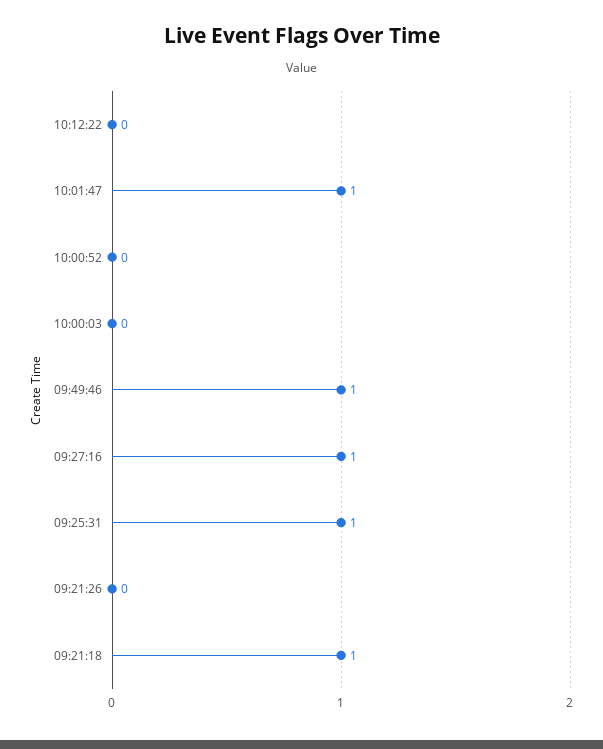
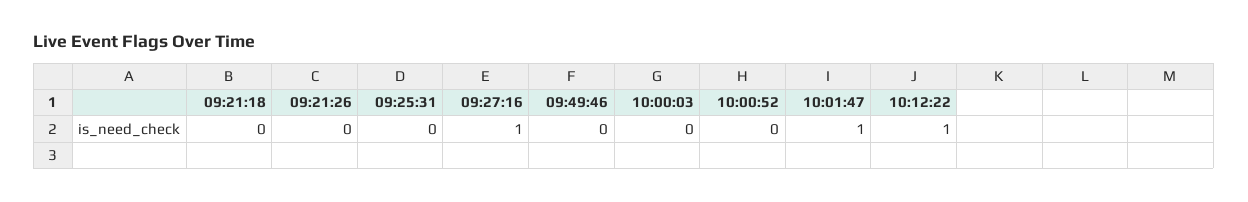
  {
-   "10:12:22": 0,
+   "10:12:22": 1,
    "10:01:47": 1,
    "10:00:52": 0,
    "10:00:03": 0,
-   "09:49:46": 1,
+   "09:49:46": 0,
    "09:27:16": 1,
-   "09:25:31": 1,
+   "09:25:31": 0,
    "09:21:26": 0,
-   "09:21:18": 1
+   "09:21:18": 0
  }

